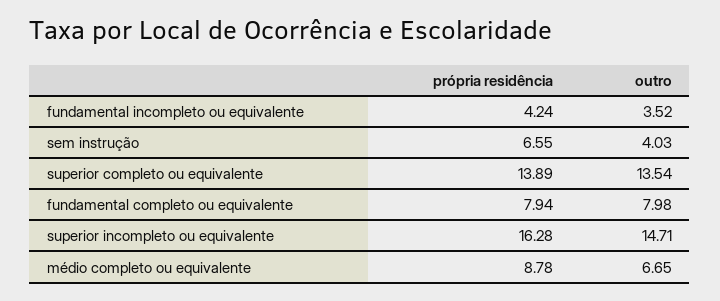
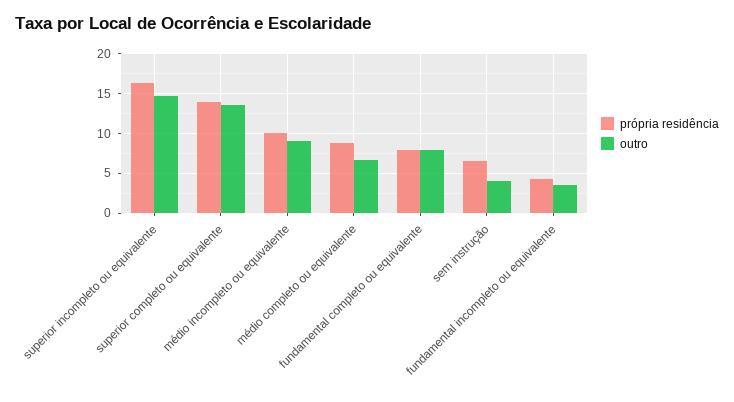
  {
    "própria residência": {
      "fundamental incompleto ou equivalente": 4.24,
      "sem instrução": 6.55,
      "superior completo ou equivalente": 13.89,
      "fundamental completo ou equivalente": 7.94,
      "superior incompleto ou equivalente": 16.28,
-     "médio completo ou equivalente": 8.78
+     "médio completo ou equivalente": 8.78,
+     "médio incompleto ou equivalente": 10
    },
    "outro": {
      "fundamental incompleto ou equivalente": 3.52,
      "sem instrução": 4.03,
      "superior completo ou equivalente": 13.54,
      "fundamental completo ou equivalente": 7.98,
      "superior incompleto ou equivalente": 14.71,
-     "médio completo ou equivalente": 6.65
+     "médio completo ou equivalente": 6.65,
+     "médio incompleto ou equivalente": 9
    }
  }

